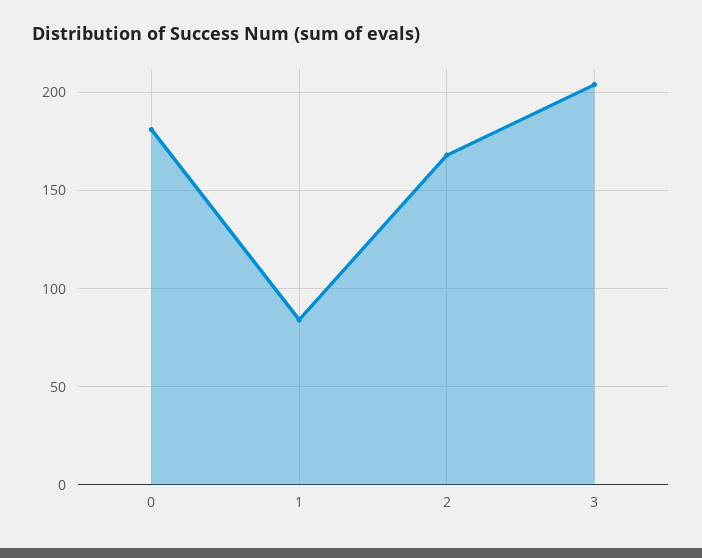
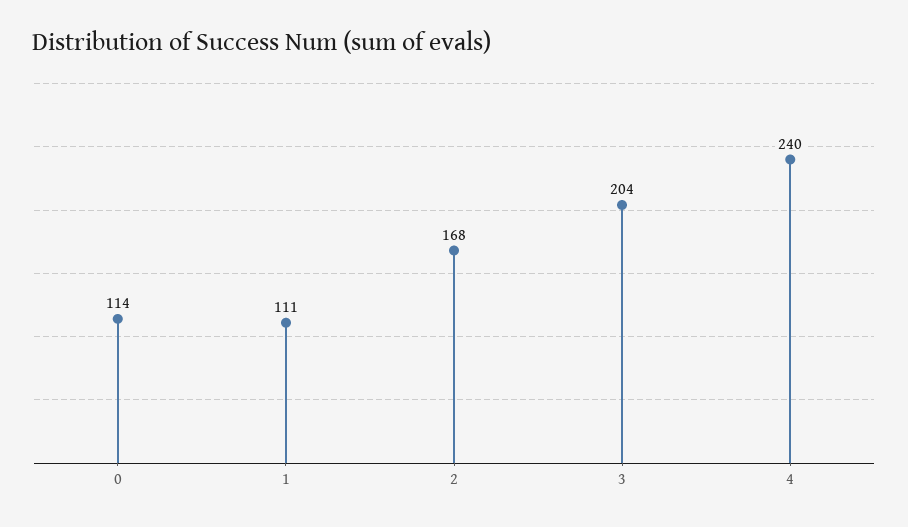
  {
-   "0": 180,
+   "0": 114,
-   "1": 85,
+   "1": 111,
    "2": 168,
-   "3": 204
+   "3": 204,
+   "4": 240
  }

